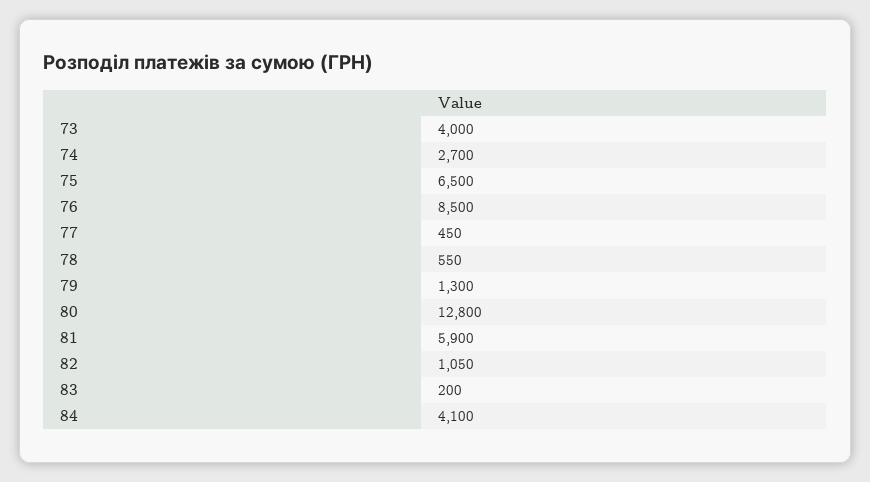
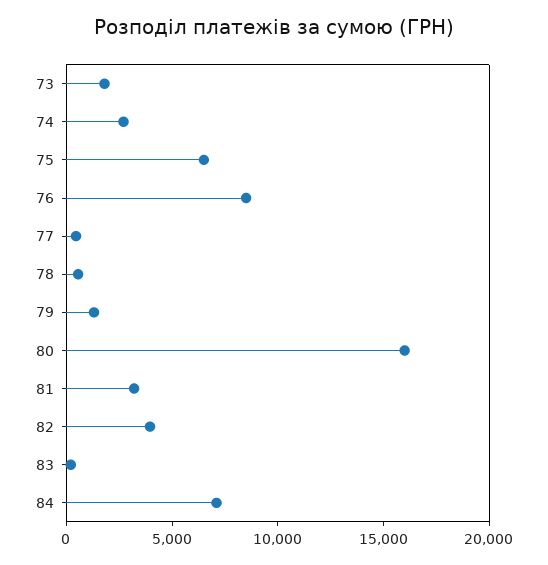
  {
-   "73": 4000,
+   "73": 2000,
    "74": 2700,
    "75": 6500,
    "76": 8500,
    "77": 450,
    "78": 550,
    "79": 1300,
-   "80": 12800,
+   "80": 16000,
-   "81": 5900,
+   "81": 3000,
-   "82": 1050,
+   "82": 4000,
    "83": 200,
-   "84": 4100
+   "84": 7000
  }

